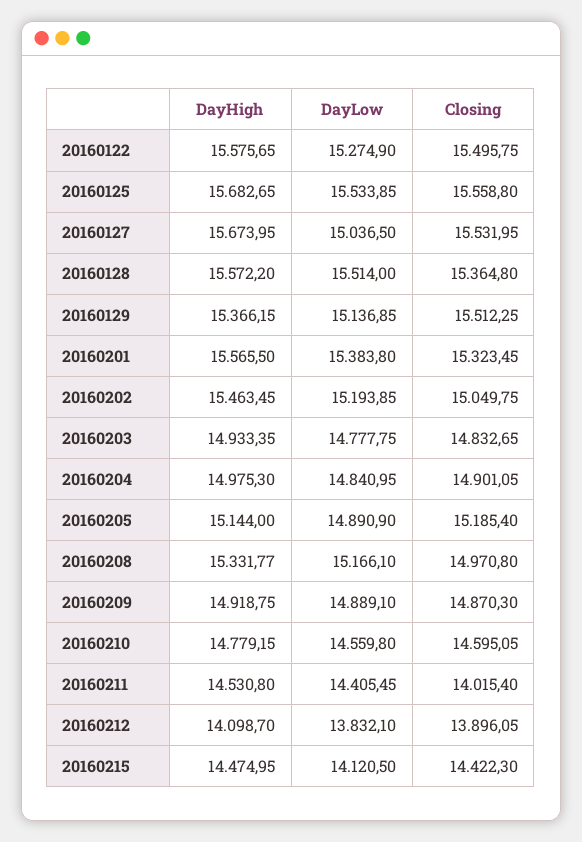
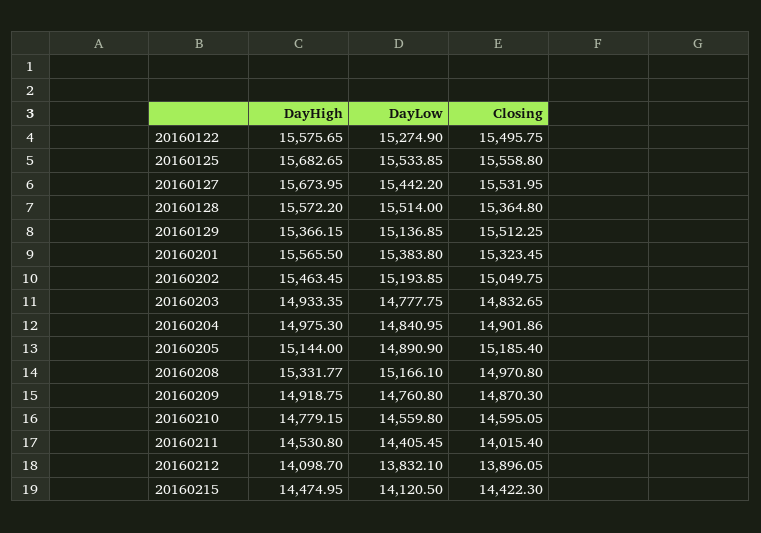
  {
    "DayHigh": {
      "20160122": 15575.65,
      "20160125": 15682.65,
      "20160127": 15673.95,
      "20160128": 15572.2,
      "20160129": 15366.15,
      "20160201": 15565.5,
      "20160202": 15463.45,
      "20160203": 14933.35,
      "20160204": 14975.3,
      "20160205": 15144,
      "20160208": 15331.77,
      "20160209": 14918.75,
      "20160210": 14779.15,
      "20160211": 14530.8,
      "20160212": 14098.7,
      "20160215": 14474.95
    },
    "DayLow": {
      "20160122": 15274.9,
      "20160125": 15533.85,
-     "20160127": 15036.5,
+     "20160127": 15442.2,
      "20160128": 15514,
      "20160129": 15136.85,
      "20160201": 15383.8,
      "20160202": 15193.85,
      "20160203": 14777.75,
      "20160204": 14840.95,
      "20160205": 14890.9,
      "20160208": 15166.1,
-     "20160209": 14889.1,
+     "20160209": 14760.8,
      "20160210": 14559.8,
      "20160211": 14405.45,
      "20160212": 13832.1,
      "20160215": 14120.5
    },
    "Closing": {
      "20160122": 15495.75,
      "20160125": 15558.8,
      "20160127": 15531.95,
      "20160128": 15364.8,
      "20160129": 15512.25,
      "20160201": 15323.45,
      "20160202": 15049.75,
      "20160203": 14832.65,
-     "20160204": 14901.05,
+     "20160204": 14901.86,
      "20160205": 15185.4,
      "20160208": 14970.8,
      "20160209": 14870.3,
      "20160210": 14595.05,
      "20160211": 14015.4,
      "20160212": 13896.05,
      "20160215": 14422.3
    }
  }

